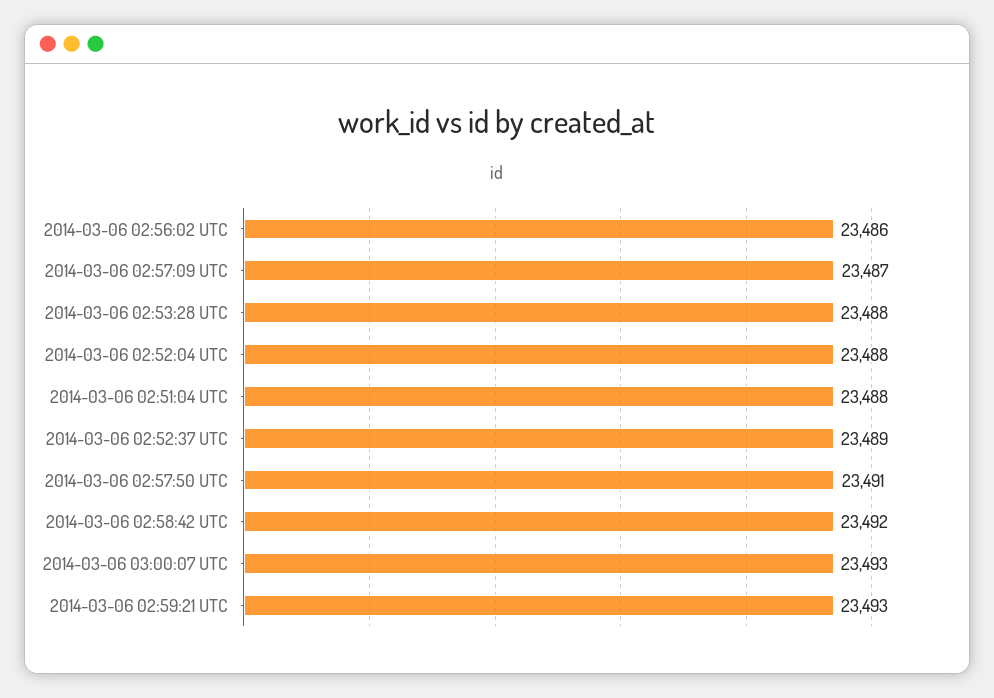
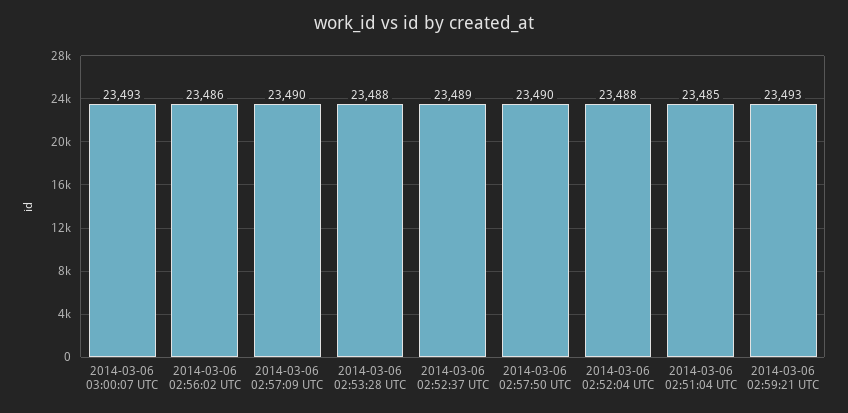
  {
    "2014-03-06 02:56:02 UTC": 23486,
-   "2014-03-06 02:57:09 UTC": 23487,
+   "2014-03-06 02:57:09 UTC": 23490,
    "2014-03-06 02:53:28 UTC": 23488,
    "2014-03-06 02:52:04 UTC": 23488,
-   "2014-03-06 02:51:04 UTC": 23488,
+   "2014-03-06 02:51:04 UTC": 23485,
    "2014-03-06 02:52:37 UTC": 23489,
-   "2014-03-06 02:57:50 UTC": 23491,
+   "2014-03-06 02:57:50 UTC": 23490,
-   "2014-03-06 02:58:42 UTC": 23492,
    "2014-03-06 03:00:07 UTC": 23493,
    "2014-03-06 02:59:21 UTC": 23493
  }

